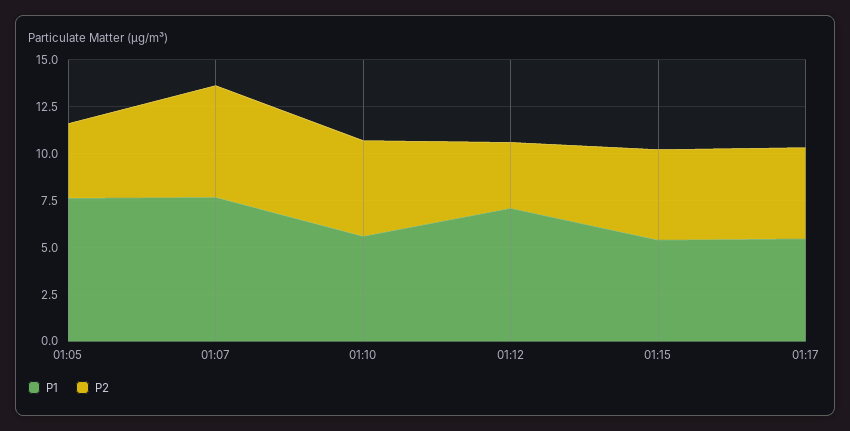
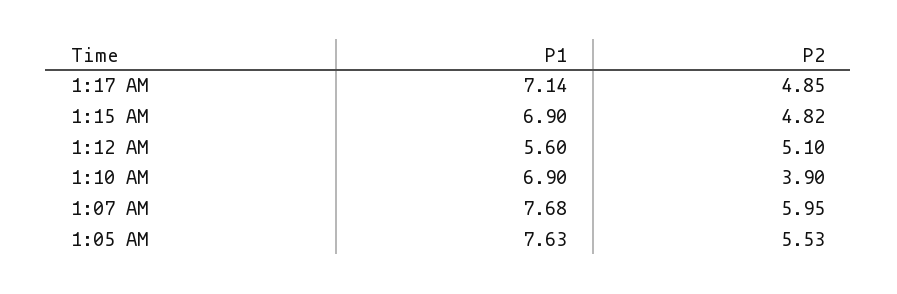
  {
    "P1": {
      "01:05": 7.63,
      "01:07": 7.68,
-     "01:10": 5.5,
+     "01:10": 6.9,
-     "01:12": 7,
+     "01:12": 5.6,
-     "01:15": 5.5,
+     "01:15": 6.9,
-     "01:17": 5.5
+     "01:17": 7.14
    },
    "P2": {
-     "01:05": 4,
+     "01:05": 5.53,
      "01:07": 5.95,
-     "01:10": 5,
+     "01:10": 3.9,
-     "01:12": 3.5,
+     "01:12": 5.1,
      "01:15": 4.82,
      "01:17": 4.85
    }
  }

